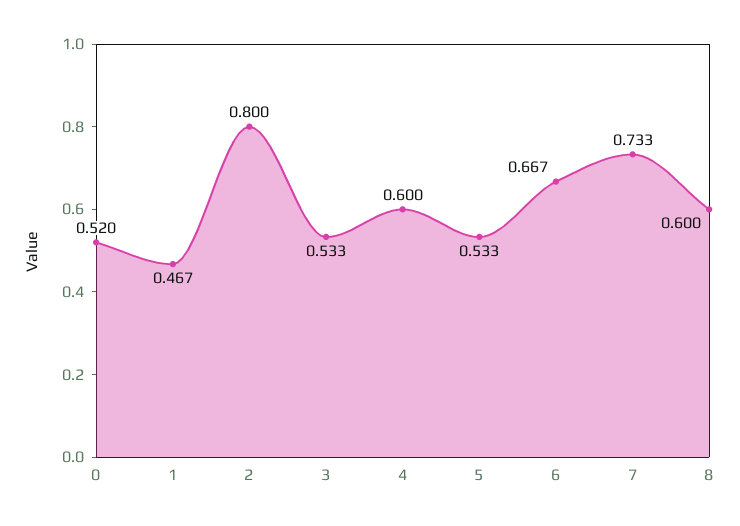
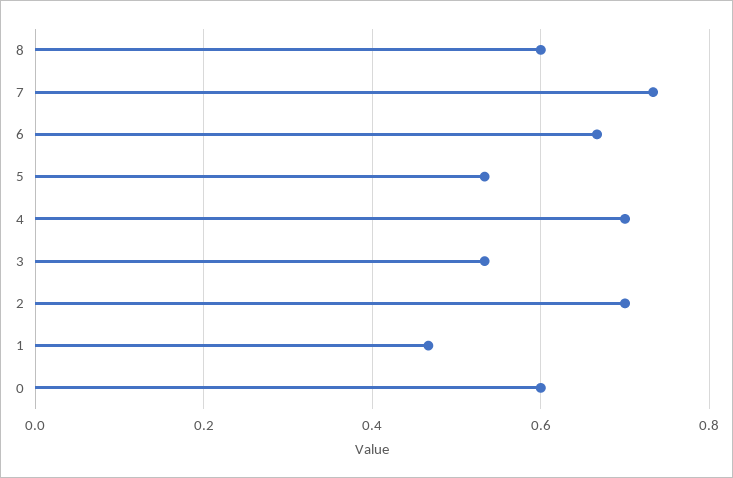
  {
-   "0": 0.52,
+   "0": 0.6,
    "1": 0.467,
-   "2": 0.8,
+   "2": 0.7,
    "3": 0.533,
-   "4": 0.6,
+   "4": 0.7,
    "5": 0.533,
    "6": 0.667,
    "7": 0.733,
    "8": 0.6
  }

